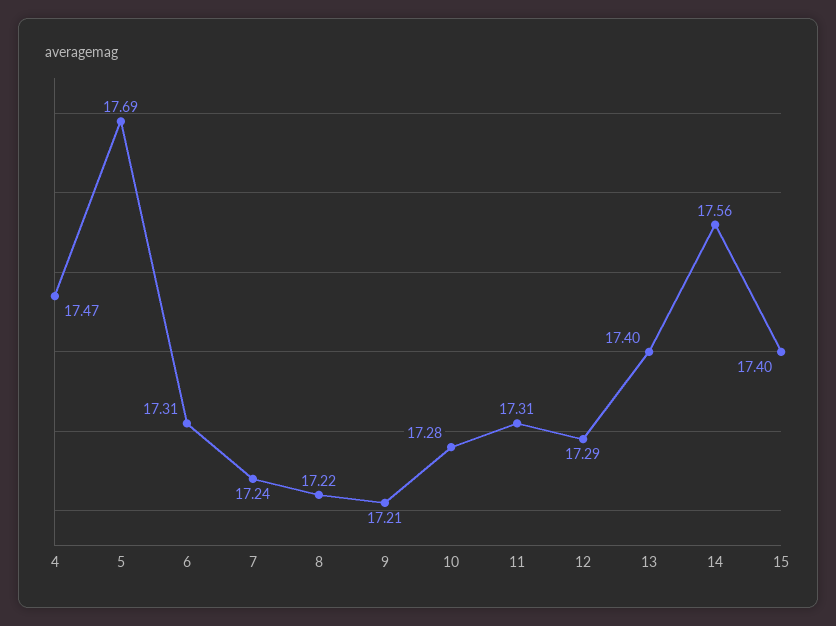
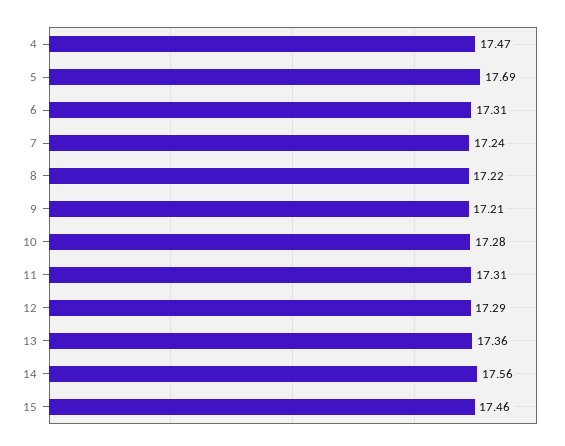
  {
    "4": 17.47,
    "5": 17.69,
    "6": 17.31,
    "7": 17.24,
    "8": 17.22,
    "9": 17.21,
    "10": 17.28,
    "11": 17.31,
    "12": 17.29,
-   "13": 17.4,
+   "13": 17.36,
    "14": 17.56,
-   "15": 17.4
+   "15": 17.46
  }

